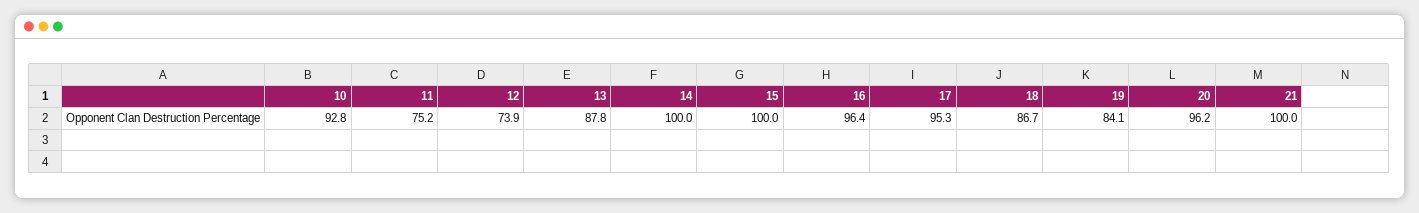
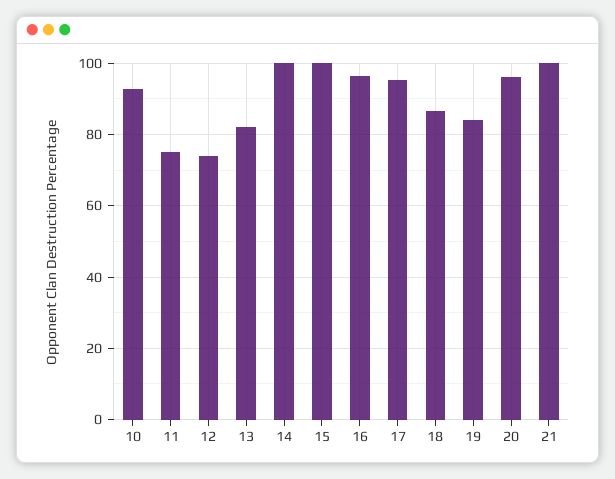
  {
    "10": 92.8,
    "11": 75.2,
    "12": 73.9,
-   "13": 87.8,
+   "13": 82,
    "14": 100,
    "15": 100,
    "16": 96.4,
    "17": 95.3,
    "18": 86.7,
    "19": 84.1,
    "20": 96.2,
    "21": 100
  }

